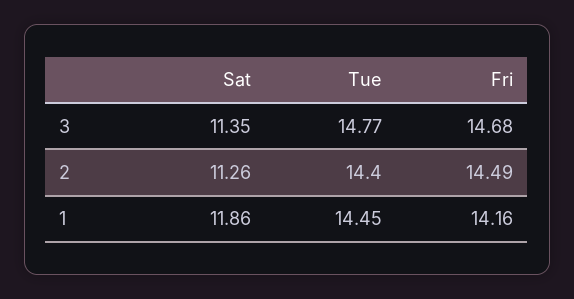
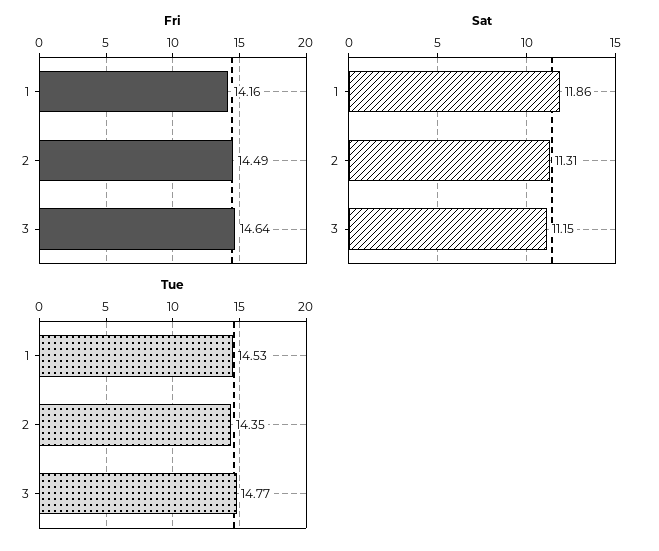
  {
    "Sat": {
-     "3": 11.35,
+     "3": 11.15,
-     "2": 11.26,
+     "2": 11.31,
      "1": 11.86
    },
    "Tue": {
      "3": 14.77,
-     "2": 14.4,
+     "2": 14.35,
-     "1": 14.45
+     "1": 14.53
    },
    "Fri": {
-     "3": 14.68,
+     "3": 14.64,
      "2": 14.49,
      "1": 14.16
    }
  }

